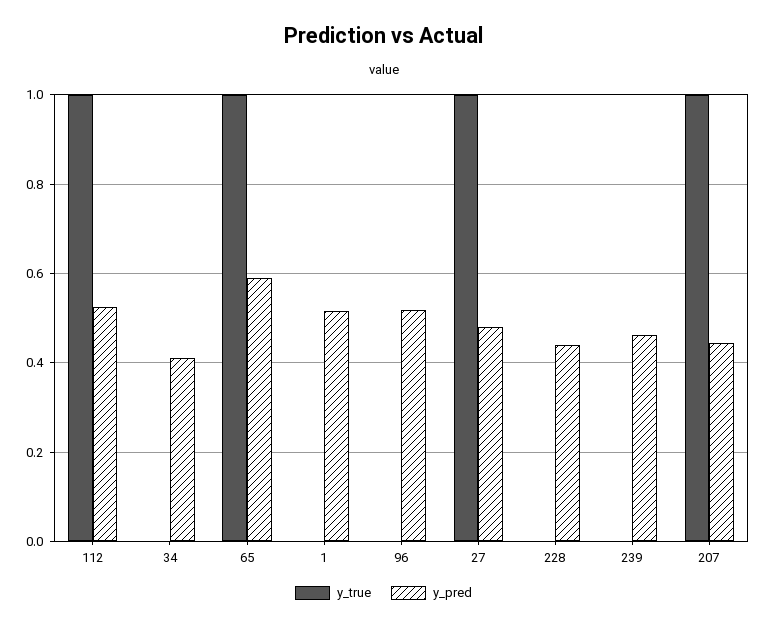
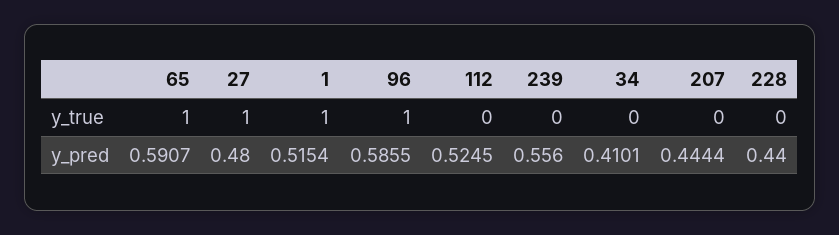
  {
    "y_true": {
-     "112": 1,
+     "112": 0,
      "34": 0,
      "65": 1,
-     "1": 0,
+     "1": 1,
-     "96": 0,
+     "96": 1,
      "27": 1,
      "228": 0,
      "239": 0,
-     "207": 1
+     "207": 0
    },
    "y_pred": {
      "112": 0.5245,
      "34": 0.4101,
      "65": 0.5907,
      "1": 0.5154,
-     "96": 0.52,
+     "96": 0.5855,
      "27": 0.48,
      "228": 0.44,
-     "239": 0.46,
+     "239": 0.556,
      "207": 0.4444
    }
  }

